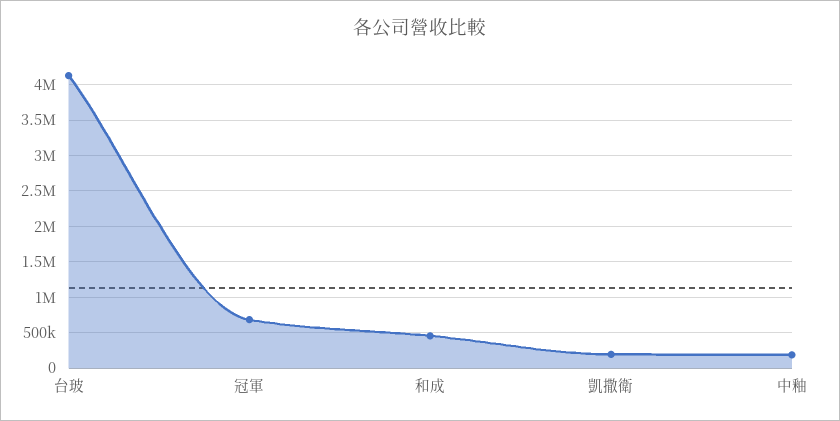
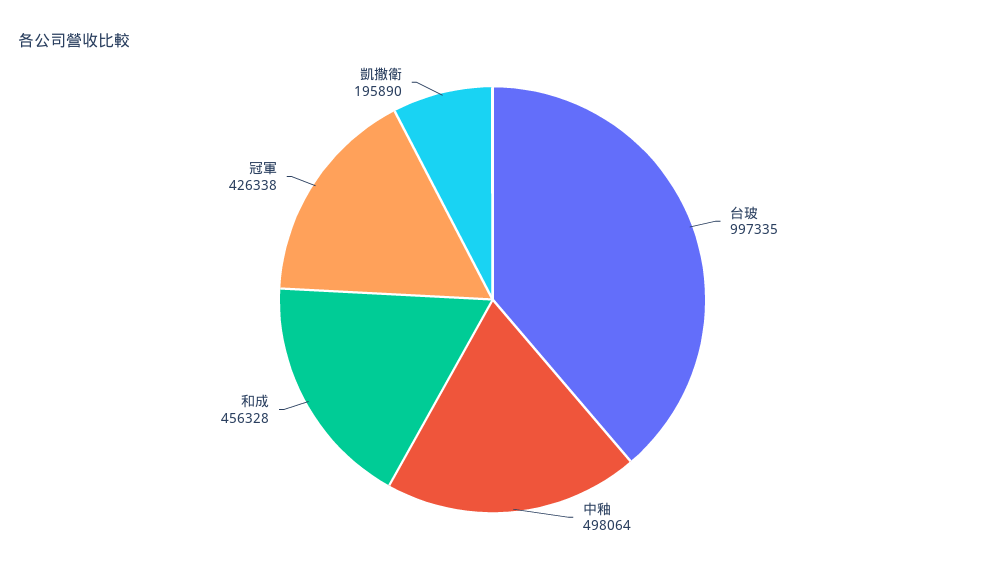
  {
-   "台玻": 4100000,
+   "台玻": 997335,
-   "冠軍": 700000,
+   "冠軍": 426338,
    "和成": 456328,
    "凱撒衛": 195890,
-   "中釉": 200000
+   "中釉": 498064
  }

